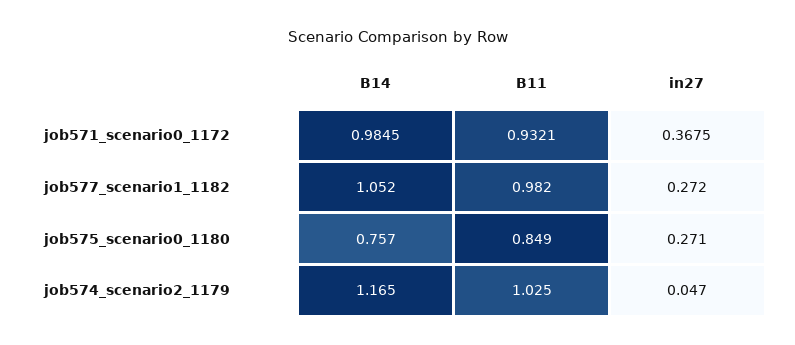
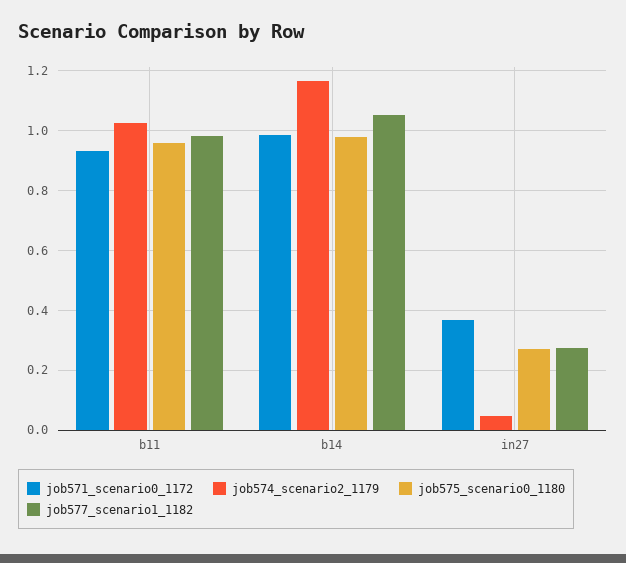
  {
    "job571_scenario0_1172": {
      "B14": 0.9845,
      "B11": 0.9321,
      "in27": 0.3675
    },
    "job577_scenario1_1182": {
      "B14": 1.052,
      "B11": 0.982,
      "in27": 0.272
    },
    "job575_scenario0_1180": {
-     "B14": 0.757,
+     "B14": 0.975,
-     "B11": 0.849,
+     "B11": 0.95,
      "in27": 0.271
    },
    "job574_scenario2_1179": {
      "B14": 1.165,
      "B11": 1.025,
      "in27": 0.047
    }
  }

